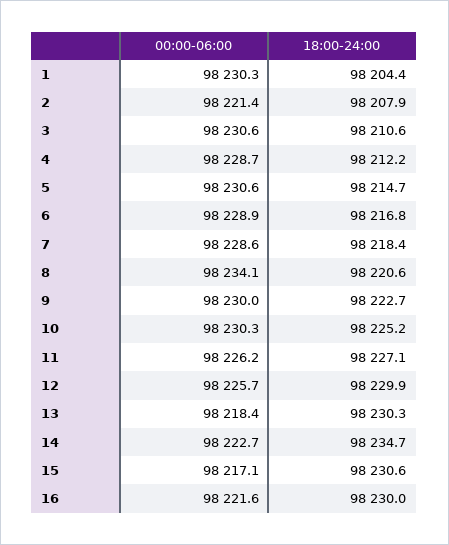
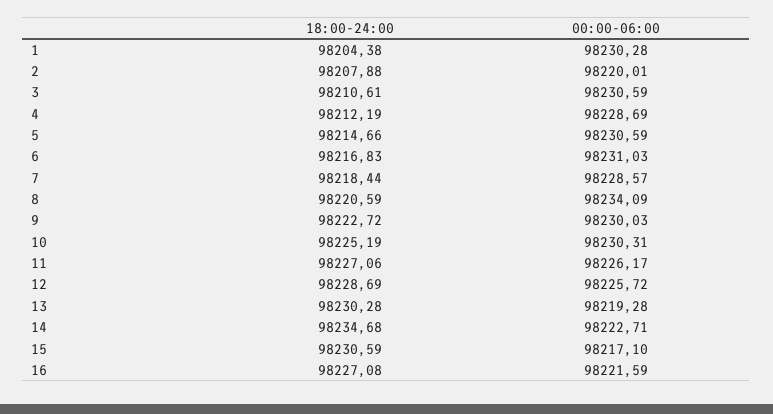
  {
    "00:00-06:00": {
      "1": 98230.28,
-     "2": 98221.4,
+     "2": 98220.01,
      "3": 98230.59,
      "4": 98228.69,
      "5": 98230.59,
-     "6": 98228.9,
+     "6": 98231.03,
      "7": 98228.57,
      "8": 98234.09,
      "9": 98230.03,
      "10": 98230.31,
      "11": 98226.17,
      "12": 98225.72,
-     "13": 98218.4,
+     "13": 98219.28,
      "14": 98222.71,
      "15": 98217.1,
      "16": 98221.59
    },
    "18:00-24:00": {
      "1": 98204.38,
      "2": 98207.88,
      "3": 98210.61,
      "4": 98212.19,
      "5": 98214.66,
      "6": 98216.83,
      "7": 98218.44,
      "8": 98220.59,
      "9": 98222.72,
      "10": 98225.19,
      "11": 98227.06,
-     "12": 98229.9,
+     "12": 98228.69,
      "13": 98230.28,
      "14": 98234.68,
      "15": 98230.59,
-     "16": 98230
+     "16": 98227.08
    }
  }

